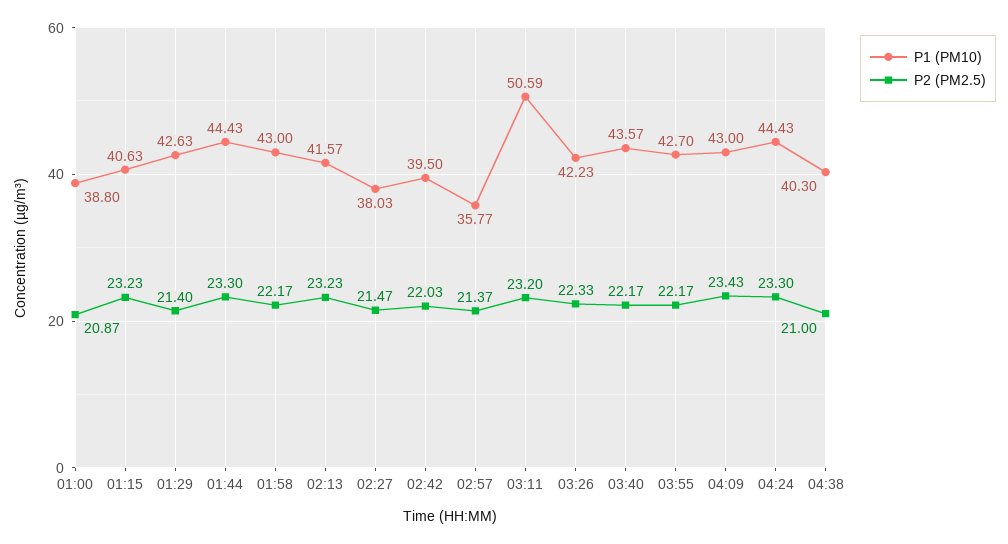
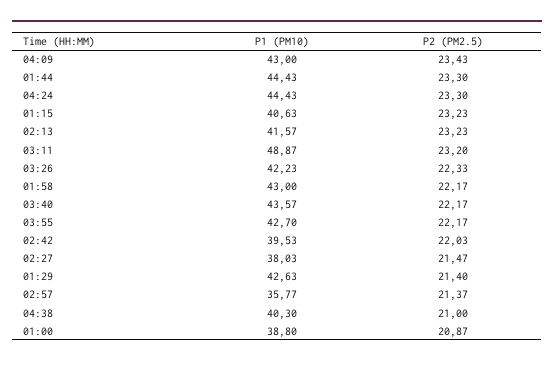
  {
    "P1 (PM10)": {
      "01:00": 38.8,
      "01:15": 40.63,
      "01:29": 42.63,
      "01:44": 44.43,
      "01:58": 43,
      "02:13": 41.57,
      "02:27": 38.03,
-     "02:42": 39.5,
+     "02:42": 39.53,
      "02:57": 35.77,
-     "03:11": 50.59,
+     "03:11": 48.87,
      "03:26": 42.23,
      "03:40": 43.57,
      "03:55": 42.7,
      "04:09": 43,
      "04:24": 44.43,
      "04:38": 40.3
    },
    "P2 (PM2.5)": {
      "01:00": 20.87,
      "01:15": 23.23,
      "01:29": 21.4,
      "01:44": 23.3,
      "01:58": 22.17,
      "02:13": 23.23,
      "02:27": 21.47,
      "02:42": 22.03,
      "02:57": 21.37,
      "03:11": 23.2,
      "03:26": 22.33,
      "03:40": 22.17,
      "03:55": 22.17,
      "04:09": 23.43,
      "04:24": 23.3,
      "04:38": 21
    }
  }

